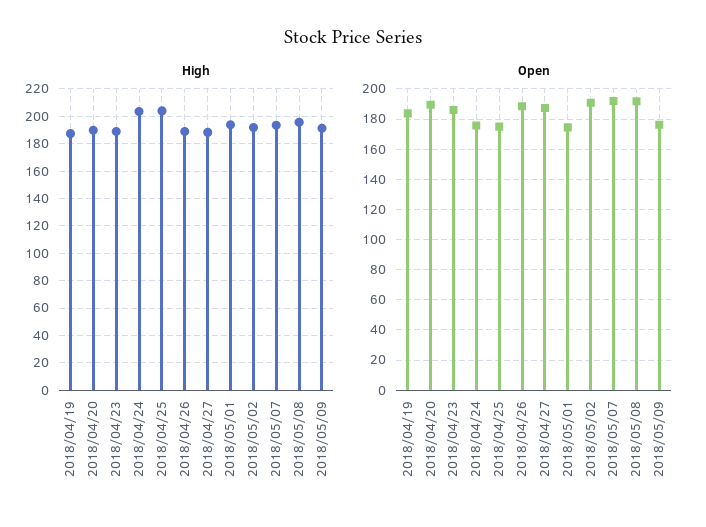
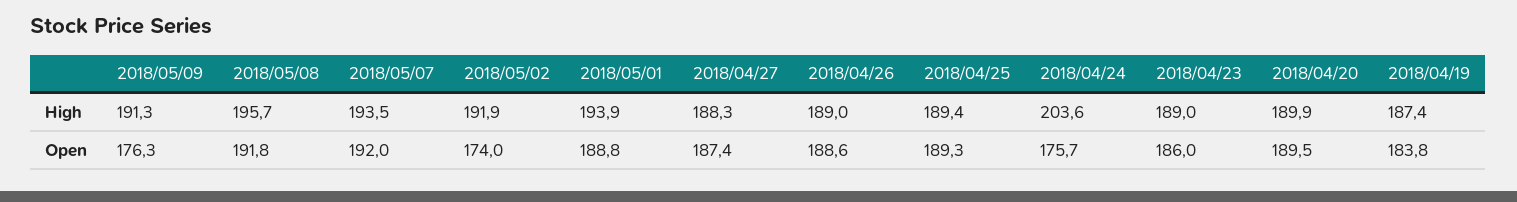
  {
    "High": {
      "2018/04/19": 187.4,
      "2018/04/20": 189.9,
      "2018/04/23": 189,
      "2018/04/24": 203.6,
-     "2018/04/25": 205,
+     "2018/04/25": 189.4,
      "2018/04/26": 189,
      "2018/04/27": 188.3,
      "2018/05/01": 193.9,
      "2018/05/02": 191.9,
      "2018/05/07": 193.5,
      "2018/05/08": 195.7,
      "2018/05/09": 191.3
    },
    "Open": {
      "2018/04/19": 183.8,
      "2018/04/20": 189.5,
      "2018/04/23": 186,
      "2018/04/24": 175.7,
-     "2018/04/25": 175,
+     "2018/04/25": 189.3,
      "2018/04/26": 188.6,
      "2018/04/27": 187.4,
-     "2018/05/01": 175,
+     "2018/05/01": 188.8,
-     "2018/05/02": 190,
+     "2018/05/02": 174,
      "2018/05/07": 192,
      "2018/05/08": 191.8,
      "2018/05/09": 176.3
    }
  }

